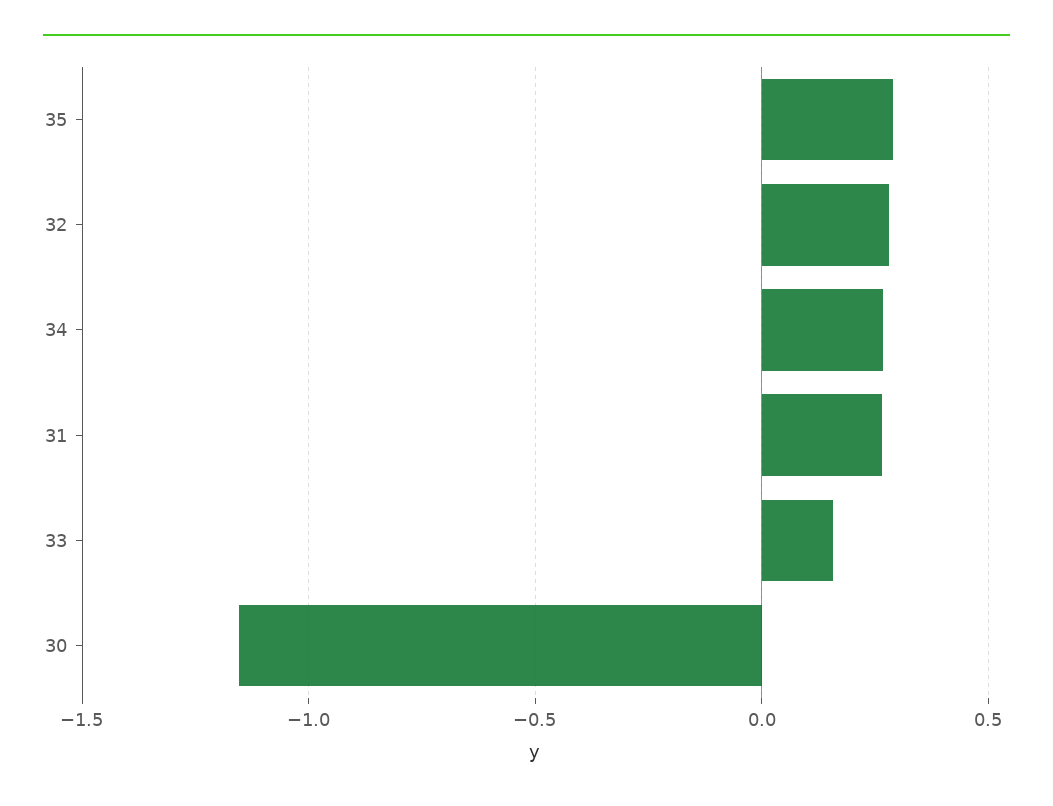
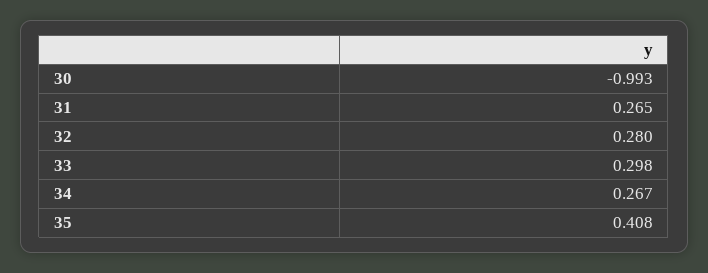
  {
-   "35": 0.3,
+   "35": 0.408,
    "32": 0.28,
    "34": 0.267,
    "31": 0.265,
-   "33": 0.15,
+   "33": 0.298,
-   "30": -1.15
+   "30": -0.993
  }

